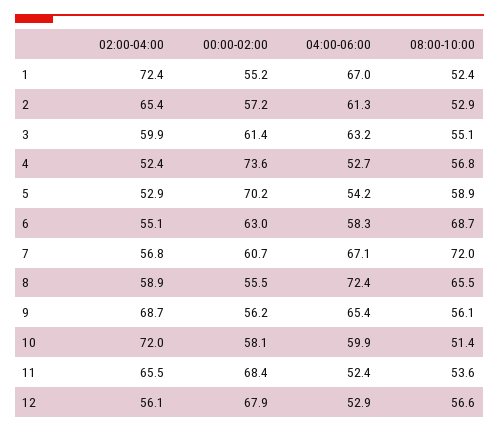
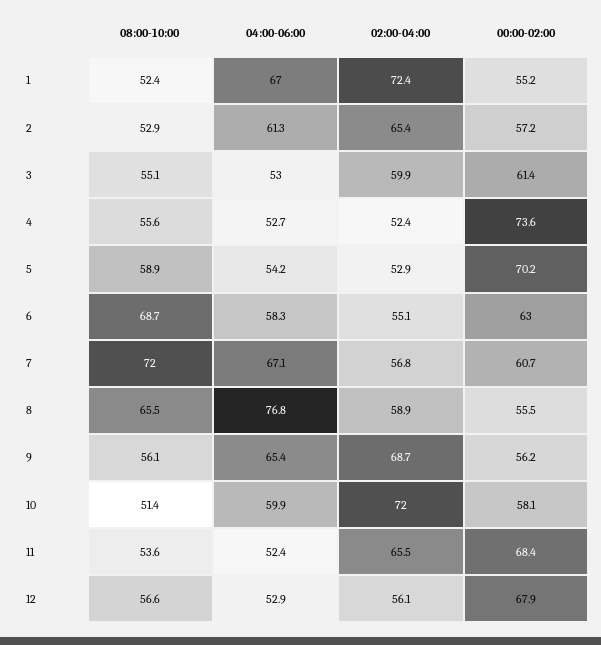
  {
    "02:00-04:00": {
      "1": 72.4,
      "2": 65.4,
      "3": 59.9,
      "4": 52.4,
      "5": 52.9,
      "6": 55.1,
      "7": 56.8,
      "8": 58.9,
      "9": 68.7,
      "10": 72,
      "11": 65.5,
      "12": 56.1
    },
    "00:00-02:00": {
      "1": 55.2,
      "2": 57.2,
      "3": 61.4,
      "4": 73.6,
      "5": 70.2,
      "6": 63,
      "7": 60.7,
      "8": 55.5,
      "9": 56.2,
      "10": 58.1,
      "11": 68.4,
      "12": 67.9
    },
    "04:00-06:00": {
      "1": 67,
      "2": 61.3,
-     "3": 63.2,
+     "3": 53,
      "4": 52.7,
      "5": 54.2,
      "6": 58.3,
      "7": 67.1,
-     "8": 72.4,
+     "8": 76.8,
      "9": 65.4,
      "10": 59.9,
      "11": 52.4,
      "12": 52.9
    },
    "08:00-10:00": {
      "1": 52.4,
      "2": 52.9,
      "3": 55.1,
-     "4": 56.8,
+     "4": 55.6,
      "5": 58.9,
      "6": 68.7,
      "7": 72,
      "8": 65.5,
      "9": 56.1,
      "10": 51.4,
      "11": 53.6,
      "12": 56.6
    }
  }

